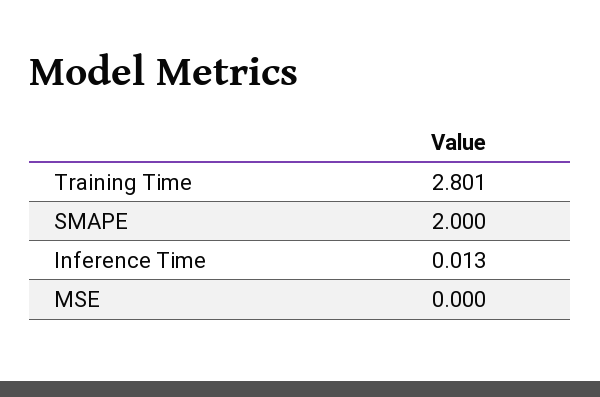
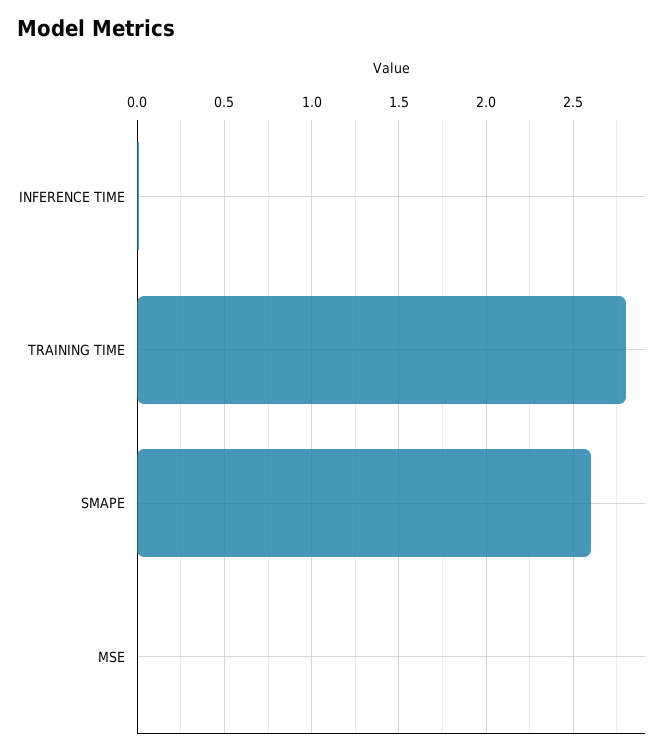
  {
    "Training Time": 2.801,
-   "SMAPE": 2,
+   "SMAPE": 2.6,
    "Inference Time": 0.013,
    "MSE": 0
  }

